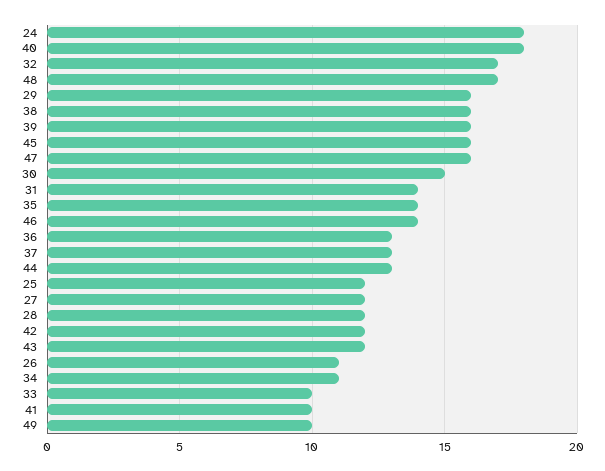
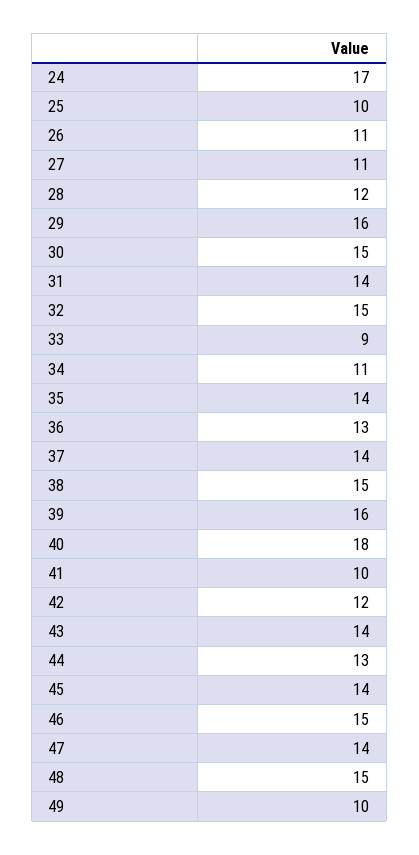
  {
-   "24": 18,
+   "24": 17,
    "40": 18,
-   "32": 17,
+   "32": 15,
-   "48": 17,
+   "48": 15,
    "29": 16,
-   "38": 16,
+   "38": 15,
    "39": 16,
-   "45": 16,
+   "45": 14,
-   "47": 16,
+   "47": 14,
    "30": 15,
    "31": 14,
    "35": 14,
-   "46": 14,
+   "46": 15,
    "36": 13,
-   "37": 13,
+   "37": 14,
    "44": 13,
-   "25": 12,
+   "25": 10,
-   "27": 12,
+   "27": 11,
    "28": 12,
    "42": 12,
-   "43": 12,
+   "43": 14,
    "26": 11,
    "34": 11,
-   "33": 10,
+   "33": 9,
    "41": 10,
    "49": 10
  }

